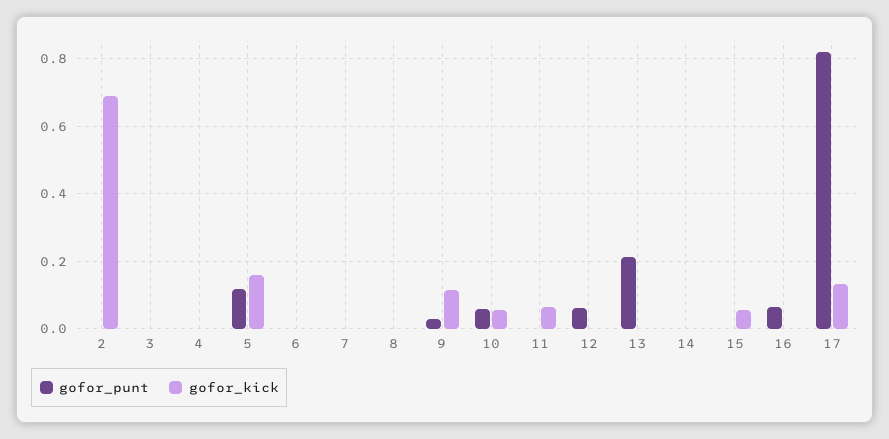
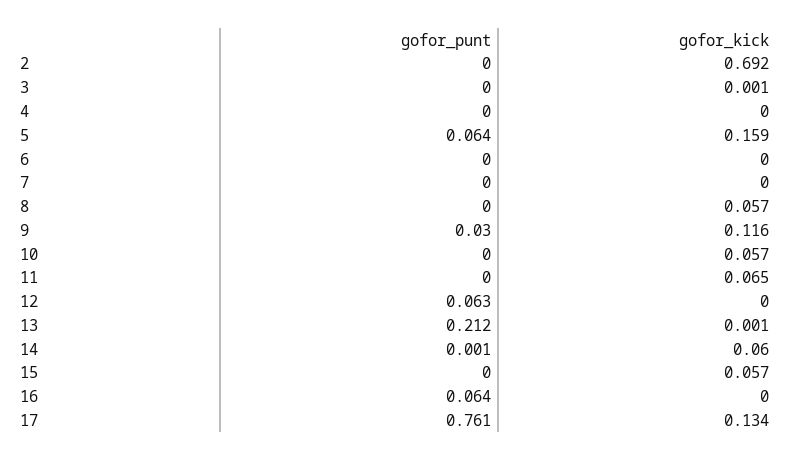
  {
    "gofor_punt": {
      "2": 0,
      "3": 0,
      "4": 0,
-     "5": 0.12,
+     "5": 0.064,
      "6": 0,
      "7": 0,
      "8": 0,
      "9": 0.03,
-     "10": 0.06,
+     "10": 0,
      "11": 0,
      "12": 0.063,
      "13": 0.212,
      "14": 0.001,
      "15": 0,
      "16": 0.064,
-     "17": 0.82
+     "17": 0.761
    },
    "gofor_kick": {
      "2": 0.692,
      "3": 0.001,
      "4": 0,
      "5": 0.159,
      "6": 0,
      "7": 0,
-     "8": 0,
+     "8": 0.057,
      "9": 0.116,
      "10": 0.057,
      "11": 0.065,
      "12": 0,
      "13": 0.001,
-     "14": 0,
+     "14": 0.06,
      "15": 0.057,
      "16": 0,
      "17": 0.134
    }
  }

